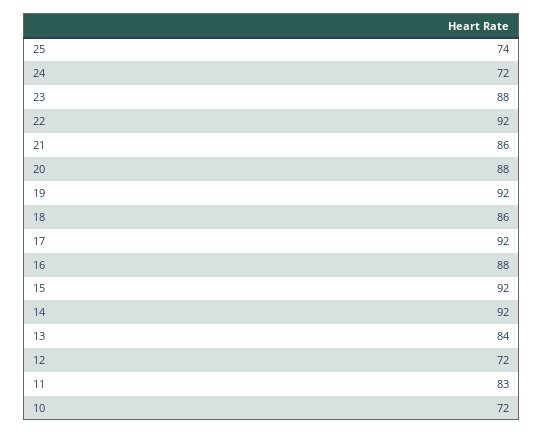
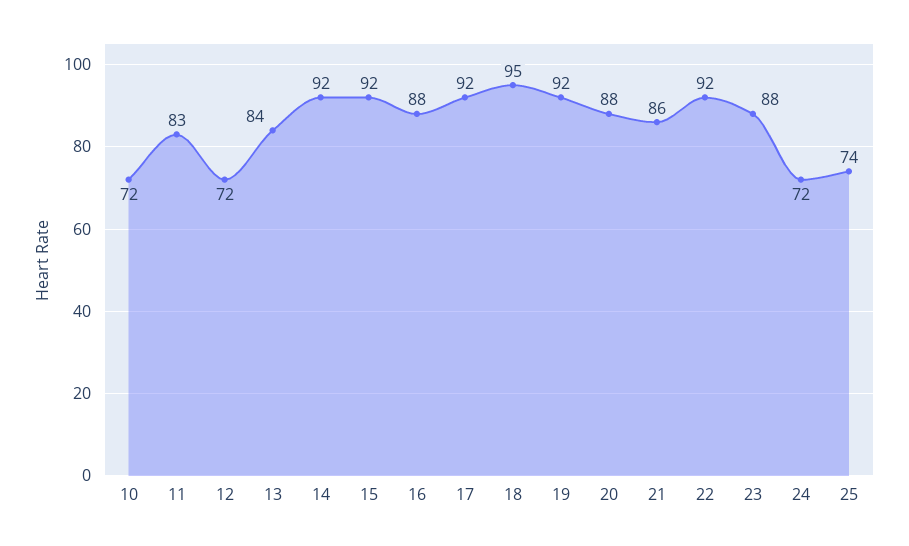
  {
    "25": 74,
    "24": 72,
    "23": 88,
    "22": 92,
    "21": 86,
    "20": 88,
    "19": 92,
-   "18": 86,
+   "18": 95,
    "17": 92,
    "16": 88,
    "15": 92,
    "14": 92,
    "13": 84,
    "12": 72,
    "11": 83,
    "10": 72
  }

